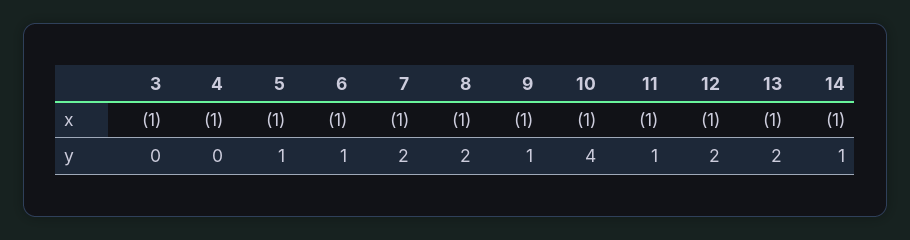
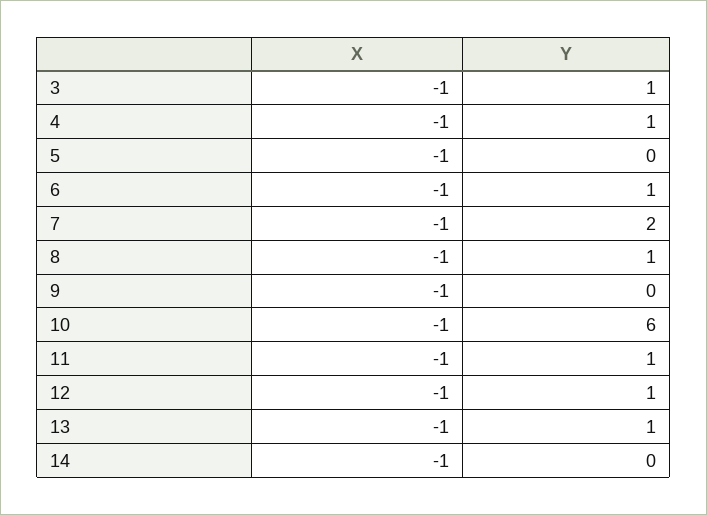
  {
    "3": {
      "x": -1,
-     "y": 0
+     "y": 1
    },
    "4": {
      "x": -1,
-     "y": 0
+     "y": 1
    },
    "5": {
      "x": -1,
-     "y": 1
+     "y": 0
    },
    "6": {
      "x": -1,
      "y": 1
    },
    "7": {
      "x": -1,
      "y": 2
    },
    "8": {
      "x": -1,
-     "y": 2
+     "y": 1
    },
    "9": {
      "x": -1,
-     "y": 1
+     "y": 0
    },
    "10": {
      "x": -1,
-     "y": 4
+     "y": 6
    },
    "11": {
      "x": -1,
      "y": 1
    },
    "12": {
      "x": -1,
-     "y": 2
+     "y": 1
    },
    "13": {
      "x": -1,
-     "y": 2
+     "y": 1
    },
    "14": {
      "x": -1,
-     "y": 1
+     "y": 0
    }
  }

